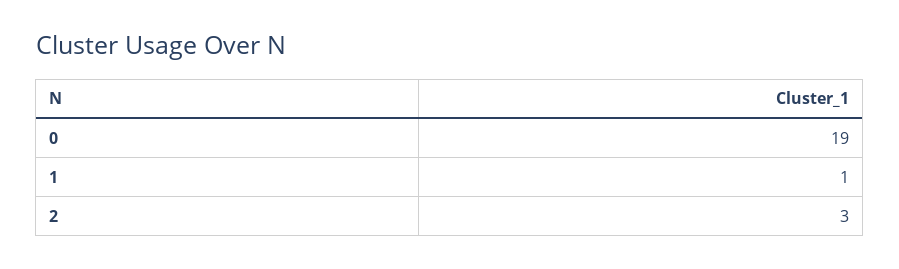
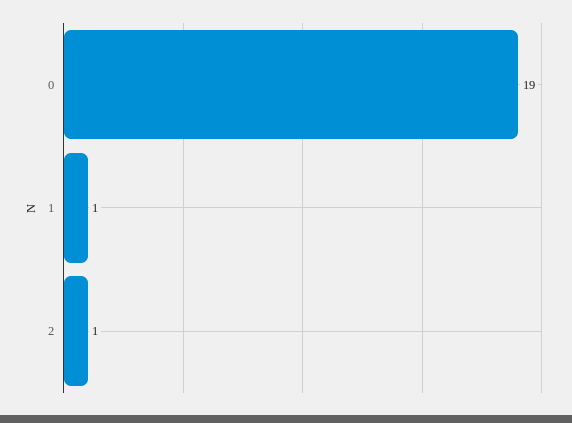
  {
    "0": 19,
    "1": 1,
-   "2": 3
+   "2": 1
  }

